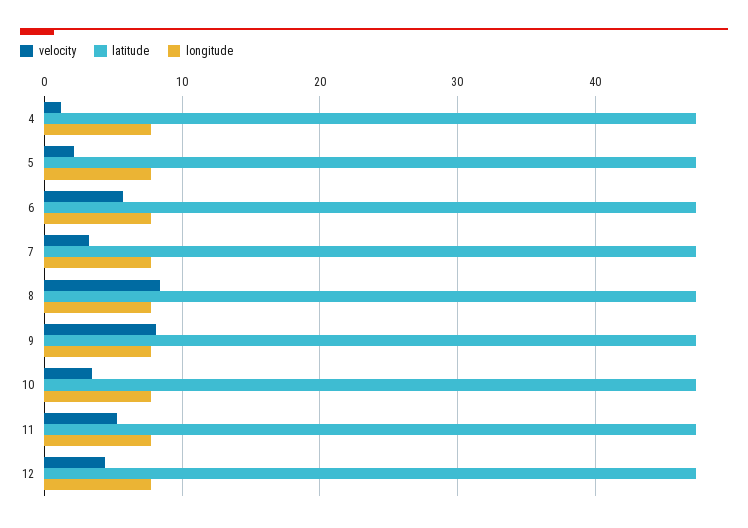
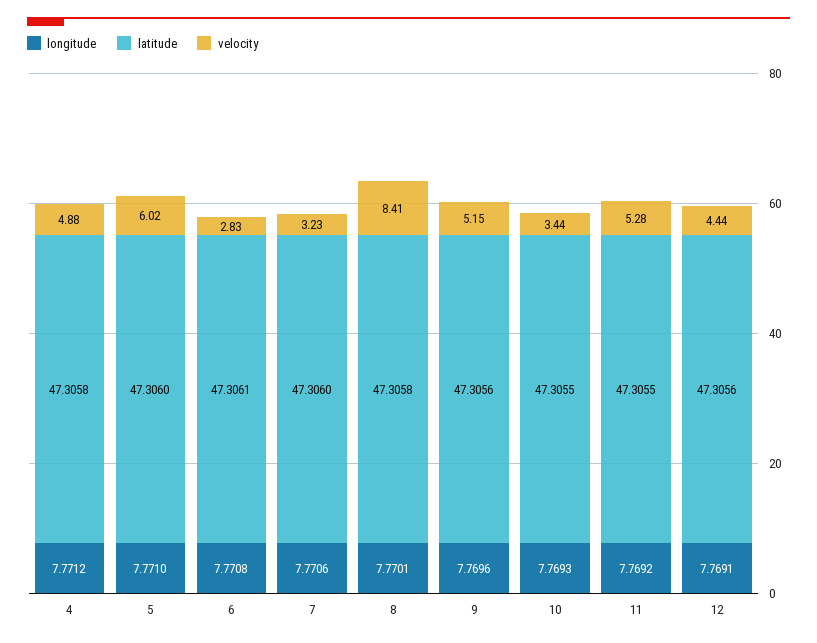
  {
    "velocity": {
-     "4": 1,
+     "4": 4.88,
-     "5": 2,
+     "5": 6.02,
-     "6": 6,
+     "6": 2.83,
      "7": 3.23,
      "8": 8.41,
-     "9": 8,
+     "9": 5.15,
      "10": 3.44,
      "11": 5.28,
      "12": 4.44
    },
    "latitude": {
      "4": 47.3058,
      "5": 47.306,
      "6": 47.3061,
      "7": 47.306,
      "8": 47.3058,
      "9": 47.3056,
      "10": 47.3055,
      "11": 47.3055,
      "12": 47.3056
    },
    "longitude": {
      "4": 7.7712,
      "5": 7.771,
      "6": 7.7708,
      "7": 7.7706,
      "8": 7.7701,
      "9": 7.7696,
      "10": 7.7693,
      "11": 7.7692,
      "12": 7.7691
    }
  }

